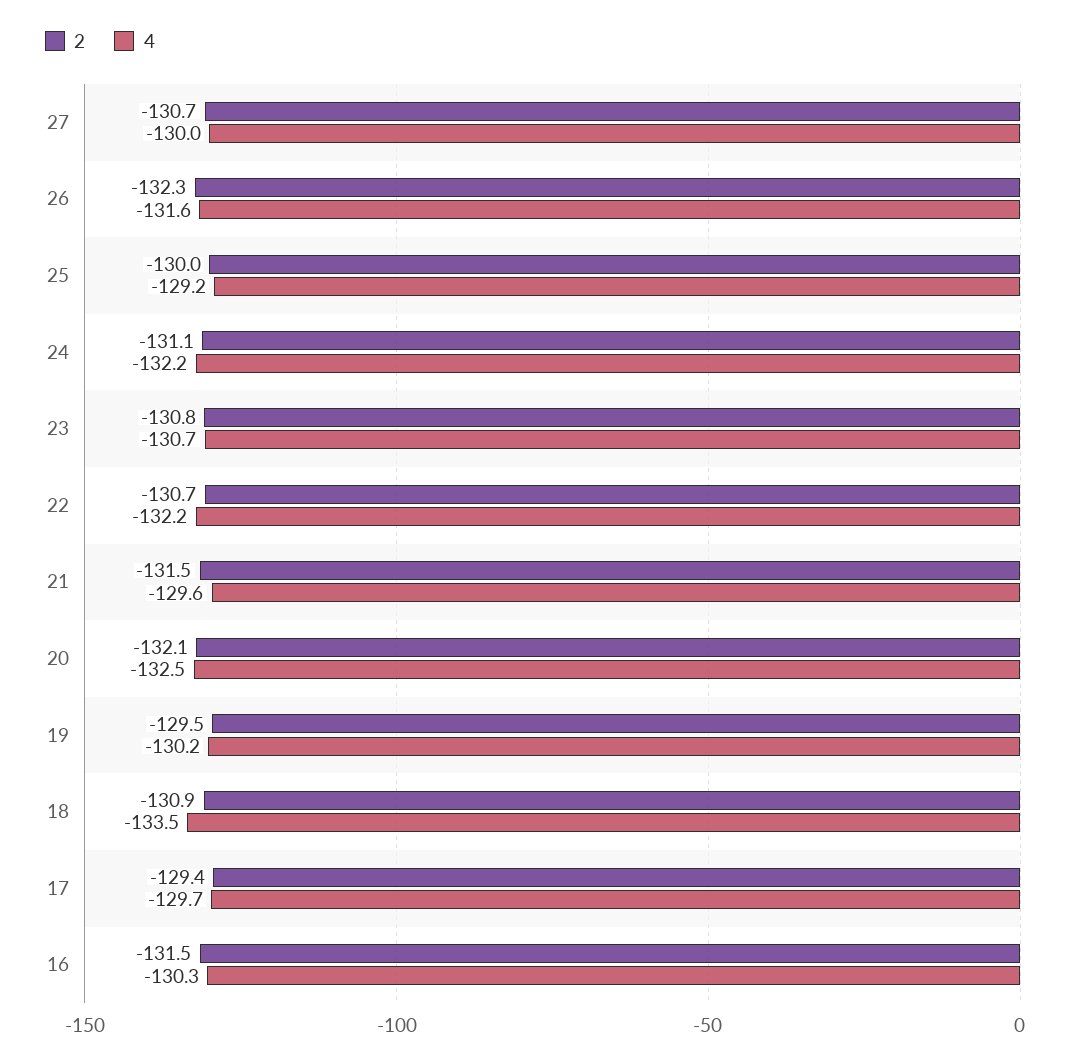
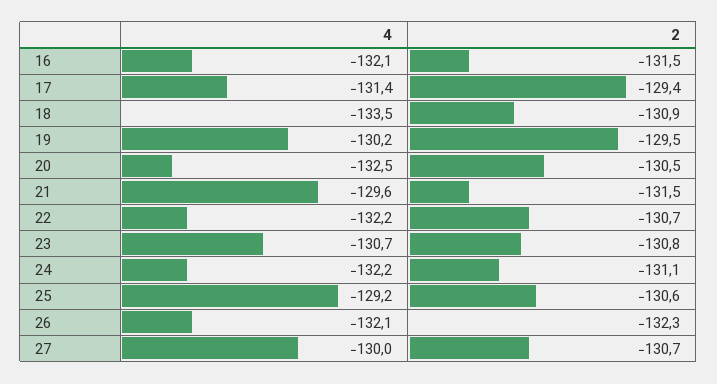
  {
    "2": {
      "27": -130.7,
      "26": -132.3,
-     "25": -130,
+     "25": -130.6,
      "24": -131.1,
      "23": -130.8,
      "22": -130.7,
      "21": -131.5,
-     "20": -132.1,
+     "20": -130.5,
      "19": -129.5,
      "18": -130.9,
      "17": -129.4,
      "16": -131.5
    },
    "4": {
      "27": -130,
-     "26": -131.6,
+     "26": -132.1,
      "25": -129.2,
      "24": -132.2,
      "23": -130.7,
      "22": -132.2,
      "21": -129.6,
      "20": -132.5,
      "19": -130.2,
      "18": -133.5,
-     "17": -129.7,
+     "17": -131.4,
-     "16": -130.3
+     "16": -132.1
    }
  }

